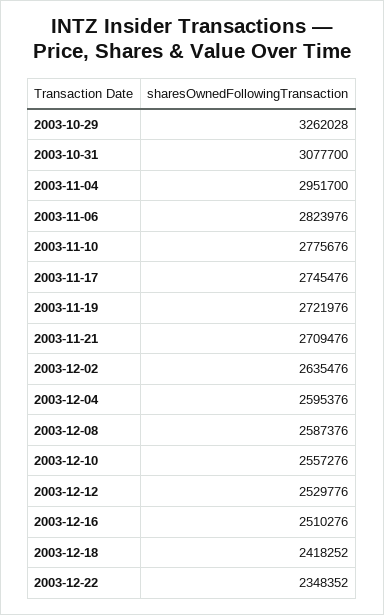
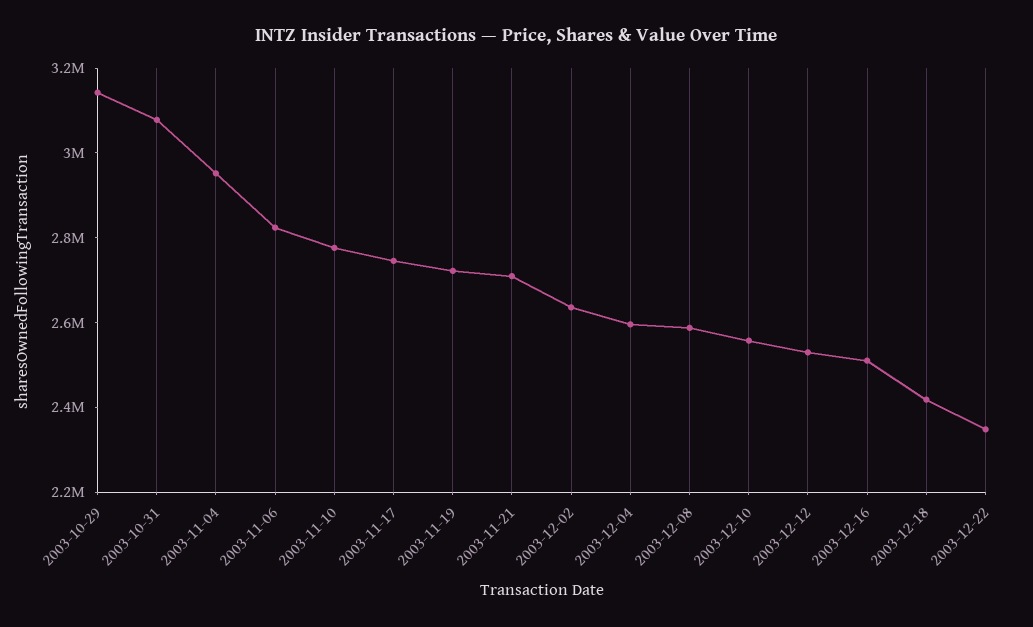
  {
-   "2003-10-29": 3262028,
+   "2003-10-29": 3150000,
    "2003-10-31": 3077700,
    "2003-11-04": 2951700,
    "2003-11-06": 2823976,
    "2003-11-10": 2775676,
    "2003-11-17": 2745476,
    "2003-11-19": 2721976,
    "2003-11-21": 2709476,
    "2003-12-02": 2635476,
    "2003-12-04": 2595376,
    "2003-12-08": 2587376,
    "2003-12-10": 2557276,
    "2003-12-12": 2529776,
    "2003-12-16": 2510276,
    "2003-12-18": 2418252,
    "2003-12-22": 2348352
  }

